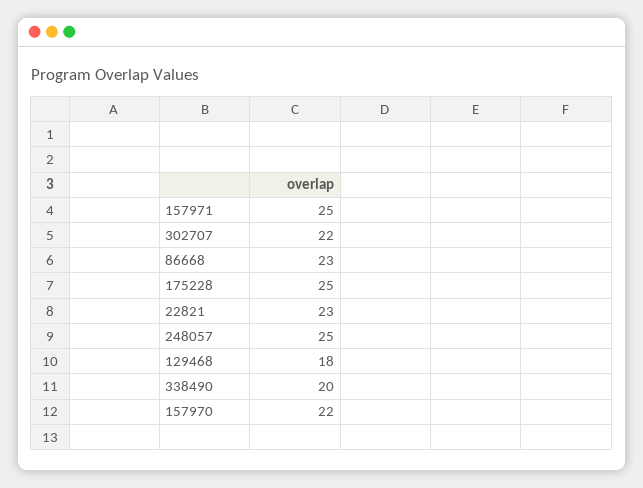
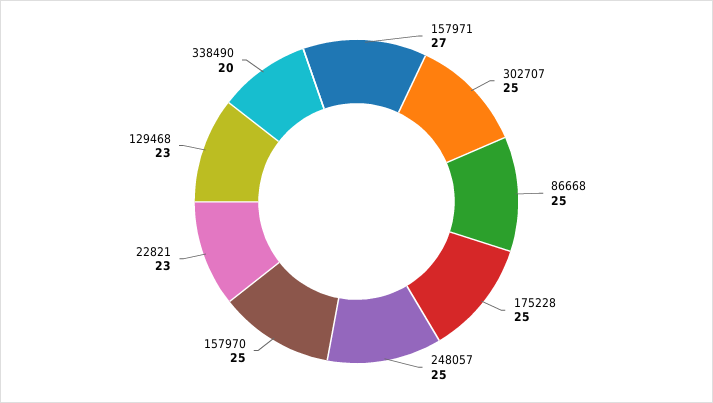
  {
-   "157971": 25,
+   "157971": 27,
-   "302707": 22,
+   "302707": 25,
-   "86668": 23,
+   "86668": 25,
    "175228": 25,
    "22821": 23,
    "248057": 25,
-   "129468": 18,
+   "129468": 23,
    "338490": 20,
-   "157970": 22
+   "157970": 25
  }

